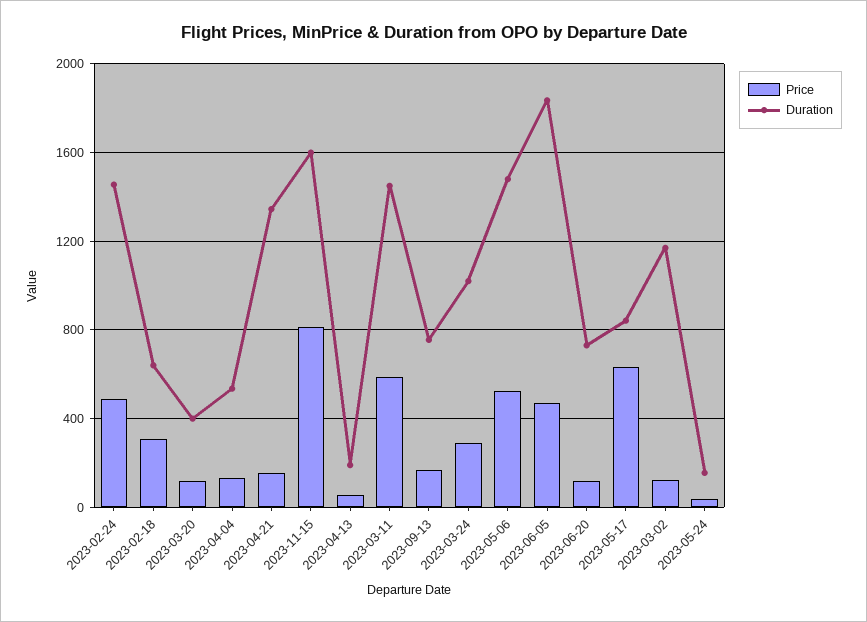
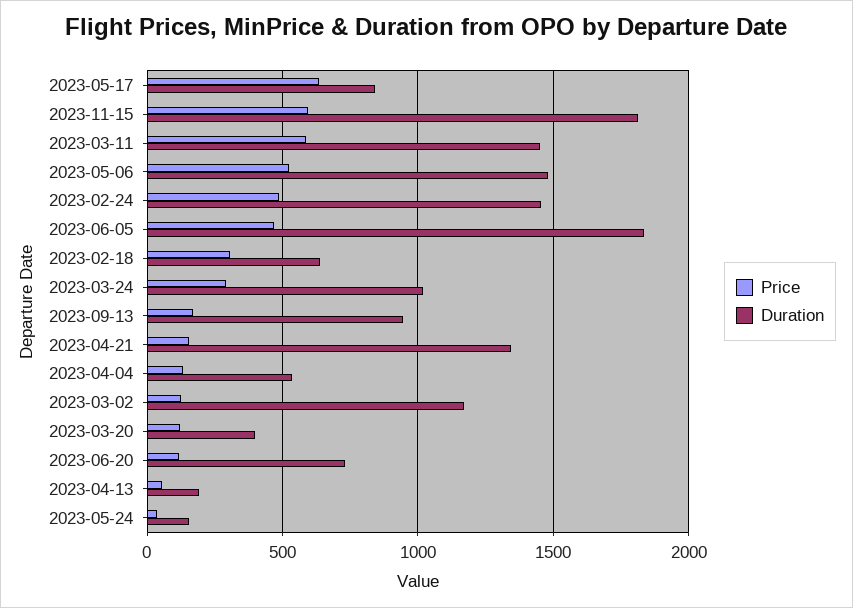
  {
    "Price": {
      "2023-02-24": 500,
      "2023-02-18": 300,
      "2023-03-20": 100,
      "2023-04-04": 150,
      "2023-04-21": 150,
-     "2023-11-15": 800,
+     "2023-11-15": 600,
      "2023-04-13": 50,
      "2023-03-11": 600,
      "2023-09-13": 150,
      "2023-03-24": 300,
      "2023-05-06": 550,
      "2023-06-05": 450,
      "2023-06-20": 100,
      "2023-05-17": 650,
      "2023-03-02": 100,
      "2023-05-24": 50
    },
    "Duration": {
      "2023-02-24": 1450,
      "2023-02-18": 650,
      "2023-03-20": 400,
      "2023-04-04": 550,
      "2023-04-21": 1350,
-     "2023-11-15": 1600,
+     "2023-11-15": 1800,
      "2023-04-13": 200,
      "2023-03-11": 1450,
-     "2023-09-13": 750,
+     "2023-09-13": 950,
      "2023-03-24": 1000,
      "2023-05-06": 1500,
      "2023-06-05": 1850,
      "2023-06-20": 750,
      "2023-05-17": 850,
      "2023-03-02": 1150,
      "2023-05-24": 150
    }
  }

